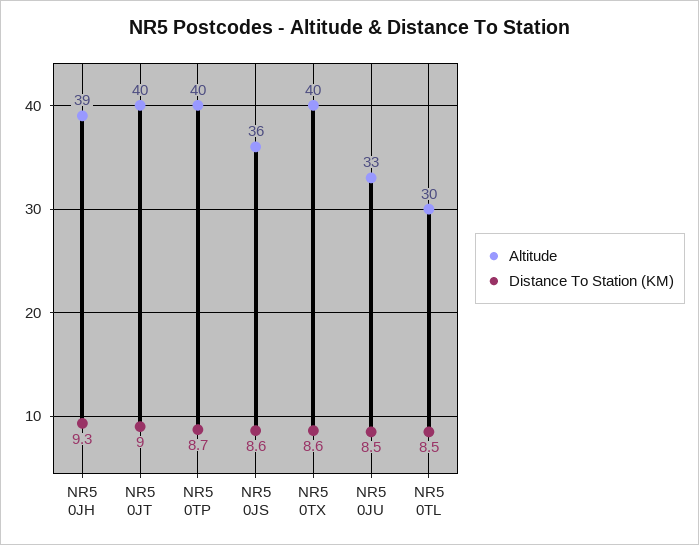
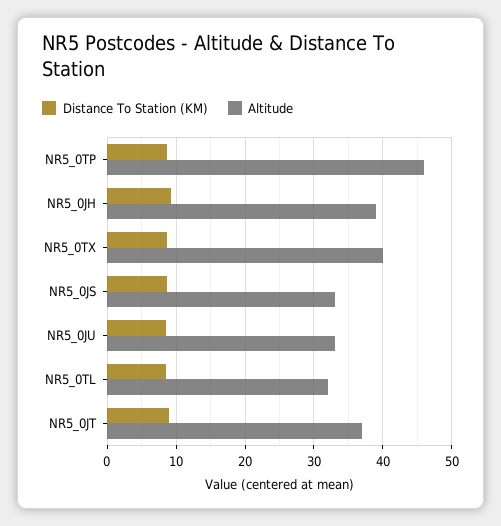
  {
    "Altitude": {
      "NR5 0JH": 39,
-     "NR5 0JT": 40,
+     "NR5 0JT": 37,
-     "NR5 0TP": 40,
+     "NR5 0TP": 46,
-     "NR5 0JS": 36,
+     "NR5 0JS": 33,
      "NR5 0TX": 40,
      "NR5 0JU": 33,
-     "NR5 0TL": 30
+     "NR5 0TL": 32
    },
    "Distance To Station (KM)": {
      "NR5 0JH": 9.3,
      "NR5 0JT": 9,
      "NR5 0TP": 8.7,
      "NR5 0JS": 8.6,
      "NR5 0TX": 8.6,
      "NR5 0JU": 8.5,
      "NR5 0TL": 8.5
    }
  }

